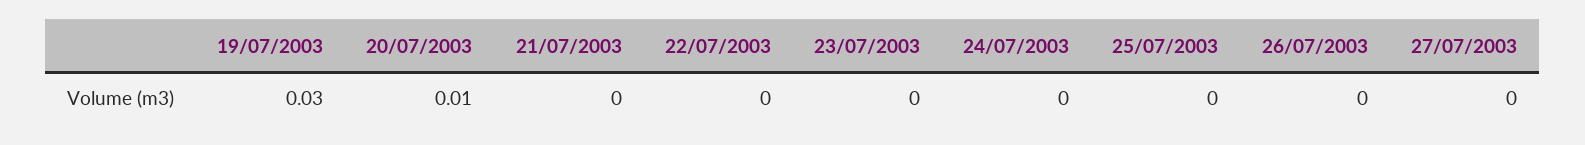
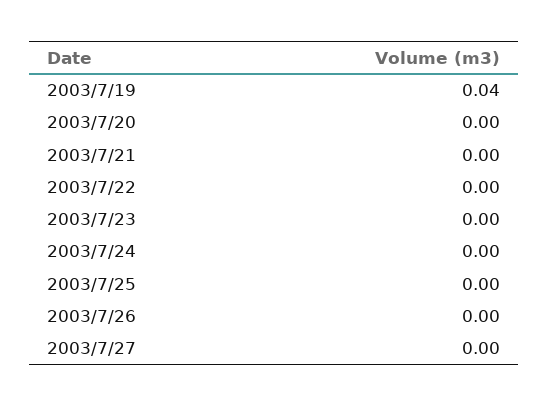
  {
-   "19/07/2003": 0.03,
+   "19/07/2003": 0.04,
-   "20/07/2003": 0.01,
+   "20/07/2003": 0,
    "21/07/2003": 0,
    "22/07/2003": 0,
    "23/07/2003": 0,
    "24/07/2003": 0,
    "25/07/2003": 0,
    "26/07/2003": 0,
    "27/07/2003": 0
  }

